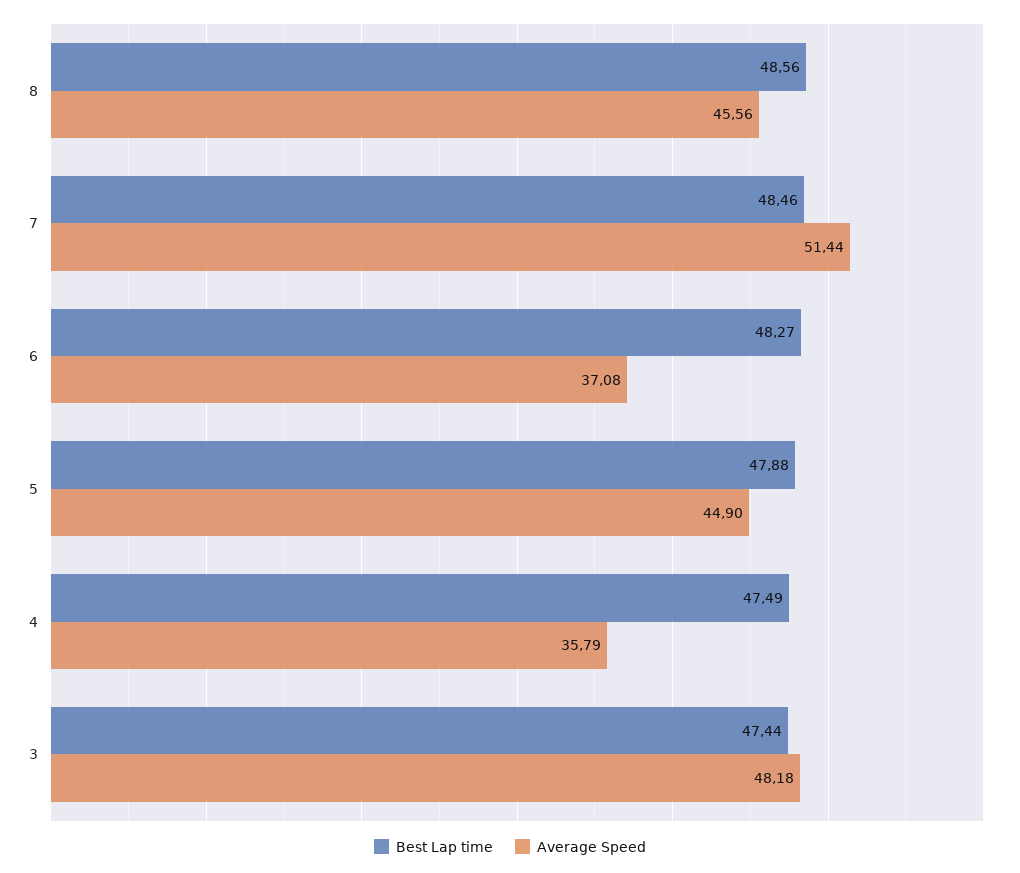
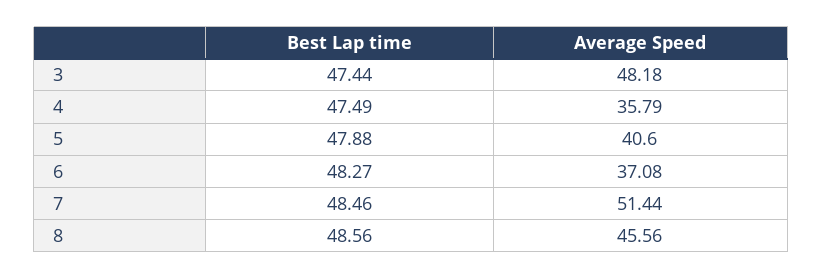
  {
    "Best Lap time": {
      "8": 48.56,
      "7": 48.46,
      "6": 48.27,
      "5": 47.88,
      "4": 47.49,
      "3": 47.44
    },
    "Average Speed": {
      "8": 45.56,
      "7": 51.44,
      "6": 37.08,
-     "5": 44.9,
+     "5": 40.6,
      "4": 35.79,
      "3": 48.18
    }
  }

